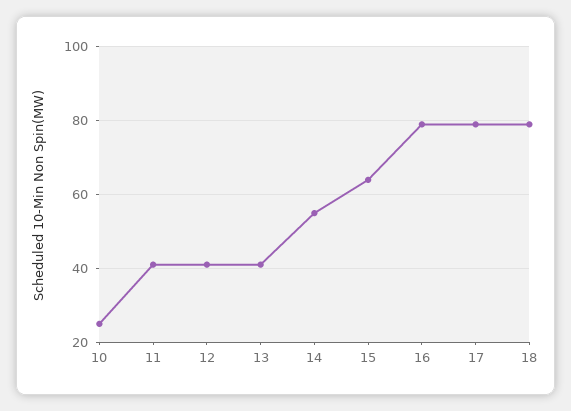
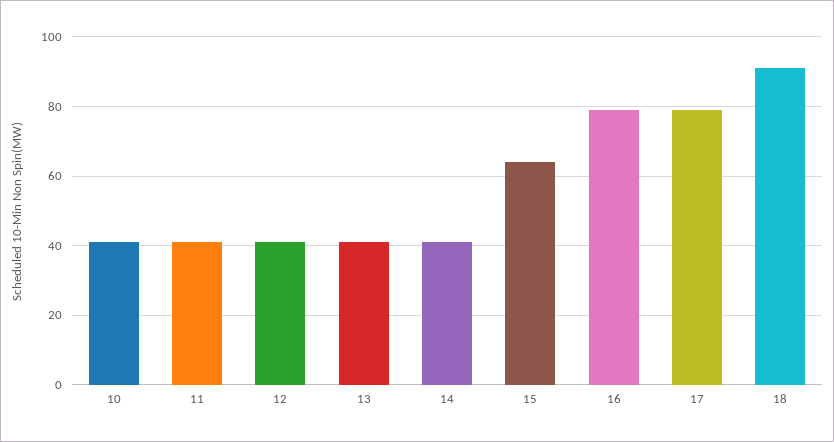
  {
-   "10": 25,
+   "10": 40,
    "11": 40,
    "12": 40,
    "13": 40,
-   "14": 55,
+   "14": 40,
    "15": 65,
    "16": 80,
    "17": 80,
-   "18": 80
+   "18": 90
  }

